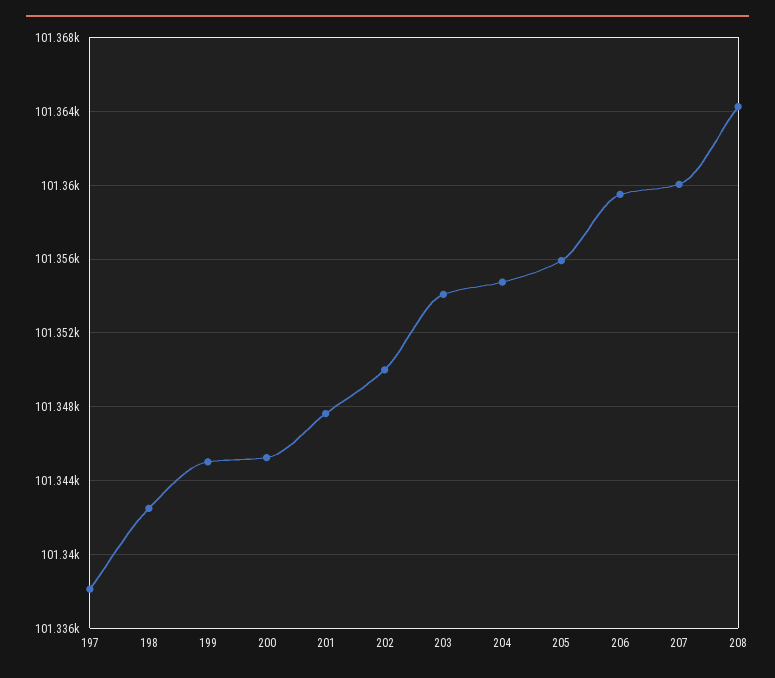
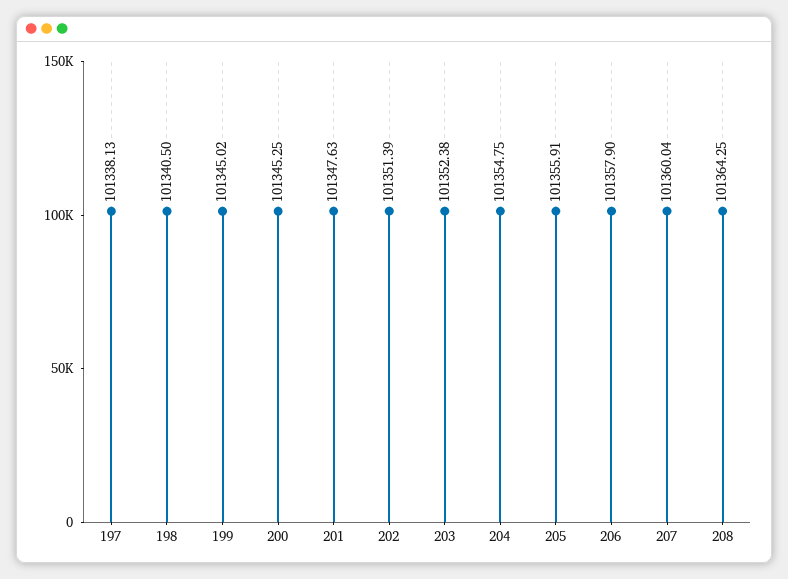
  {
    "197": 101338.13,
-   "198": 101342.5,
+   "198": 101340.5,
    "199": 101345.02,
    "200": 101345.25,
    "201": 101347.63,
-   "202": 101350,
+   "202": 101351.39,
-   "203": 101354,
+   "203": 101352.38,
    "204": 101354.75,
    "205": 101355.91,
-   "206": 101359.5,
+   "206": 101357.9,
    "207": 101360.04,
    "208": 101364.25
  }

